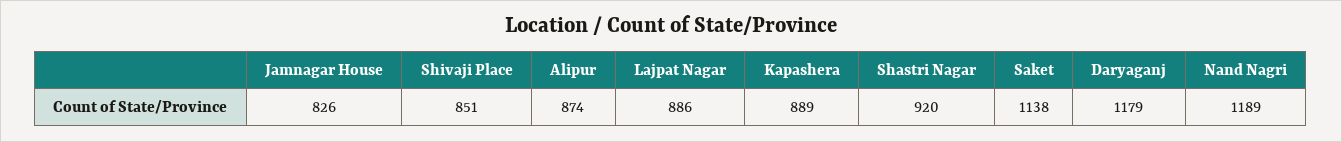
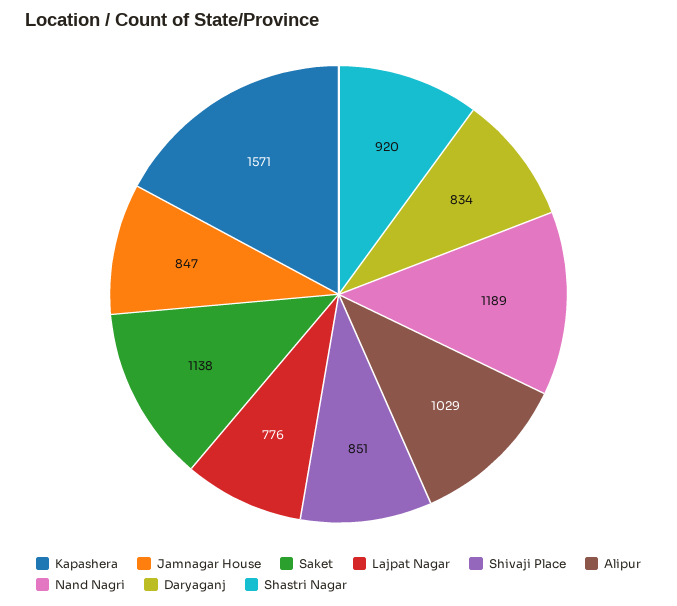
  {
-   "Jamnagar House": 826,
+   "Jamnagar House": 847,
    "Shivaji Place": 851,
-   "Alipur": 874,
+   "Alipur": 1029,
-   "Lajpat Nagar": 886,
+   "Lajpat Nagar": 776,
-   "Kapashera": 889,
+   "Kapashera": 1571,
    "Shastri Nagar": 920,
    "Saket": 1138,
-   "Daryaganj": 1179,
+   "Daryaganj": 834,
    "Nand Nagri": 1189
  }

